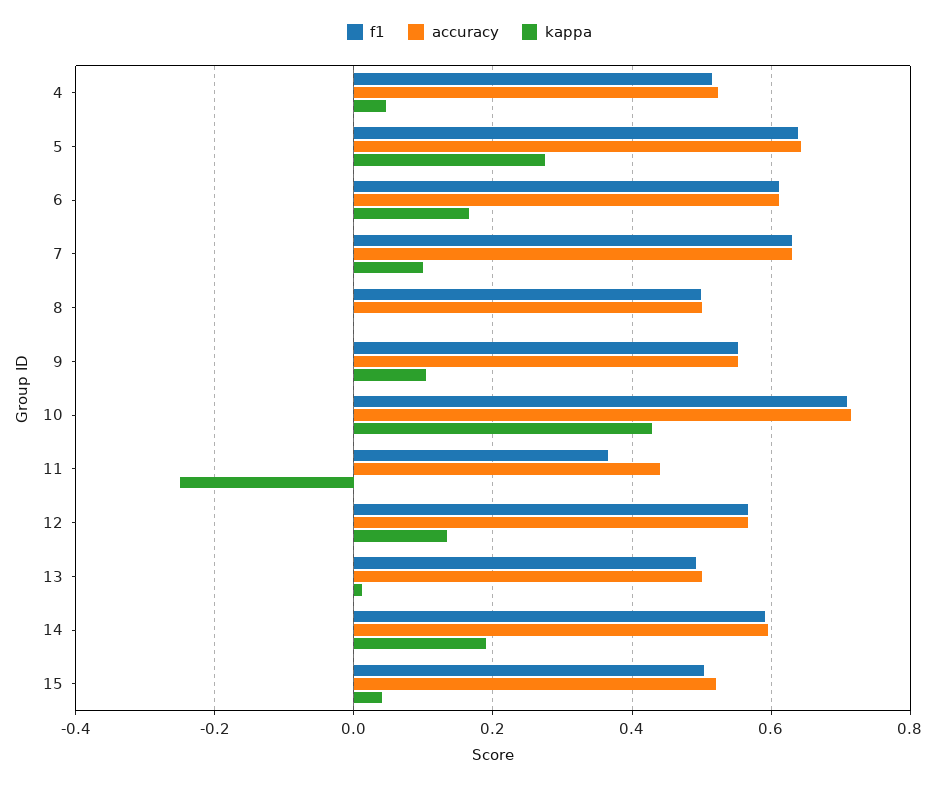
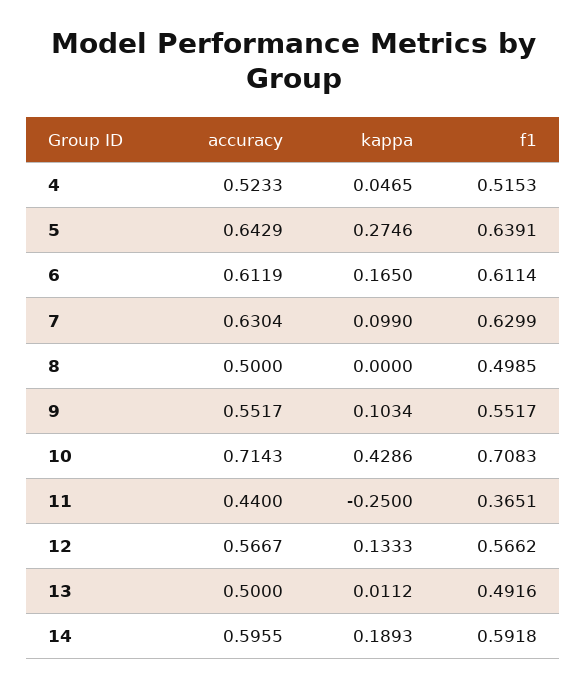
  {
    "f1": {
      "4": 0.5153,
      "5": 0.6391,
      "6": 0.6114,
      "7": 0.6299,
      "8": 0.4985,
      "9": 0.5517,
      "10": 0.7083,
      "11": 0.3651,
      "12": 0.5662,
      "13": 0.4916,
-     "14": 0.5918,
+     "14": 0.5918
-     "15": 0.5
    },
    "accuracy": {
      "4": 0.5233,
      "5": 0.6429,
      "6": 0.6119,
      "7": 0.6304,
      "8": 0.5,
      "9": 0.5517,
      "10": 0.7143,
      "11": 0.44,
      "12": 0.5667,
      "13": 0.5,
-     "14": 0.5955,
+     "14": 0.5955
-     "15": 0.52
    },
    "kappa": {
      "4": 0.0465,
      "5": 0.2746,
      "6": 0.165,
      "7": 0.099,
      "8": 0,
      "9": 0.1034,
      "10": 0.4286,
      "11": -0.25,
      "12": 0.1333,
      "13": 0.0112,
-     "14": 0.1893,
+     "14": 0.1893
-     "15": 0.04
    }
  }

